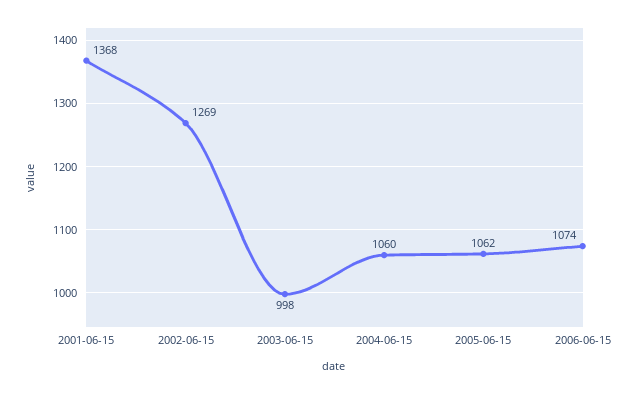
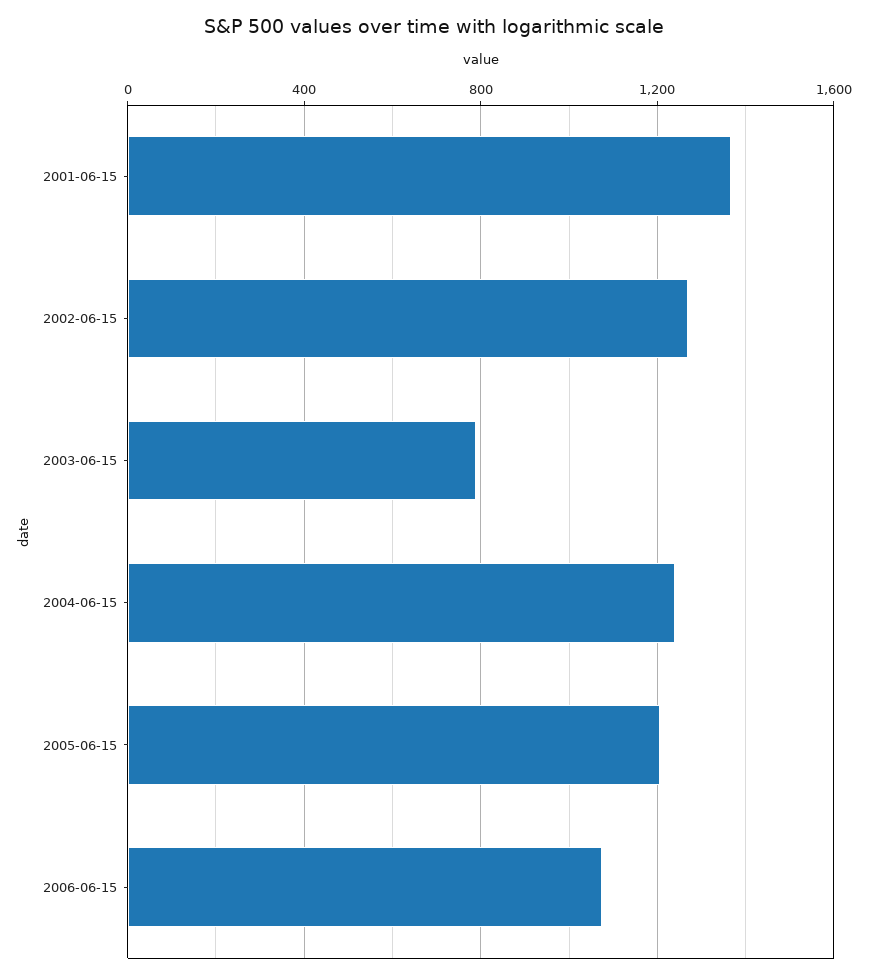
  {
    "2001-06-15": 1368,
    "2002-06-15": 1269,
-   "2003-06-15": 998,
+   "2003-06-15": 800,
-   "2004-06-15": 1060,
+   "2004-06-15": 1250,
-   "2005-06-15": 1062,
+   "2005-06-15": 1200,
    "2006-06-15": 1074
  }

